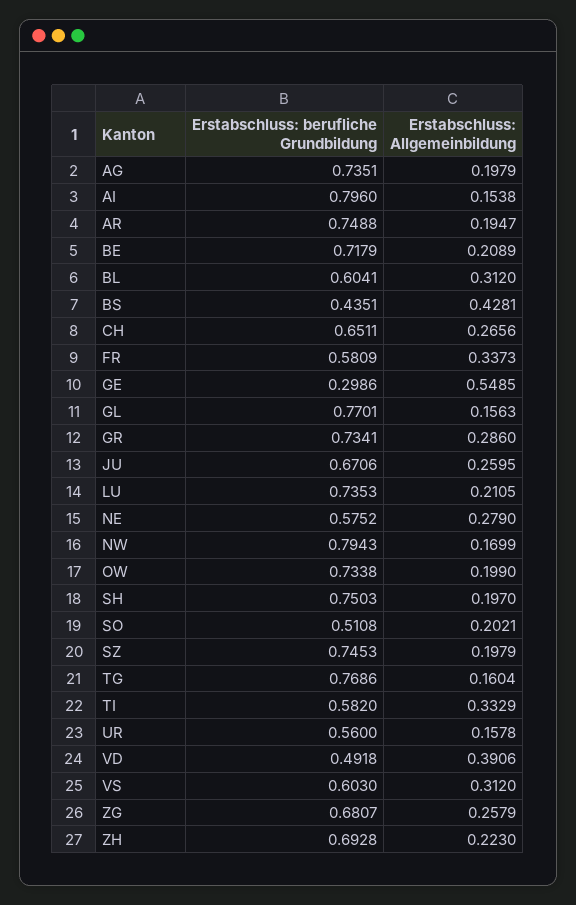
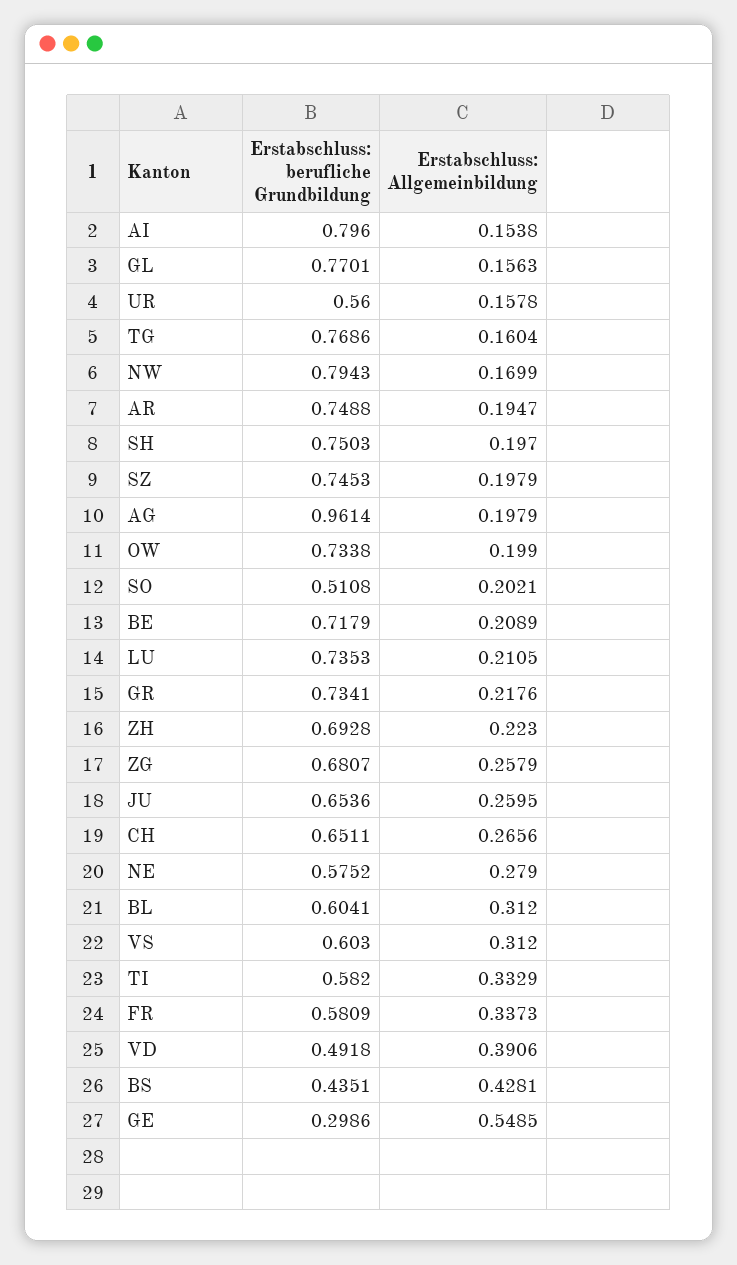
  {
    "Erstabschluss: berufliche Grundbildung": {
-     "AG": 0.7351,
+     "AG": 0.9614,
      "AI": 0.796,
      "AR": 0.7488,
      "BE": 0.7179,
      "BL": 0.6041,
      "BS": 0.4351,
      "CH": 0.6511,
      "FR": 0.5809,
      "GE": 0.2986,
      "GL": 0.7701,
      "GR": 0.7341,
-     "JU": 0.6706,
+     "JU": 0.6536,
      "LU": 0.7353,
      "NE": 0.5752,
      "NW": 0.7943,
      "OW": 0.7338,
      "SH": 0.7503,
      "SO": 0.5108,
      "SZ": 0.7453,
      "TG": 0.7686,
      "TI": 0.582,
      "UR": 0.56,
      "VD": 0.4918,
      "VS": 0.603,
      "ZG": 0.6807,
      "ZH": 0.6928
    },
    "Erstabschluss: Allgemeinbildung": {
      "AG": 0.1979,
      "AI": 0.1538,
      "AR": 0.1947,
      "BE": 0.2089,
      "BL": 0.312,
      "BS": 0.4281,
      "CH": 0.2656,
      "FR": 0.3373,
      "GE": 0.5485,
      "GL": 0.1563,
-     "GR": 0.286,
+     "GR": 0.2176,
      "JU": 0.2595,
      "LU": 0.2105,
      "NE": 0.279,
      "NW": 0.1699,
      "OW": 0.199,
      "SH": 0.197,
      "SO": 0.2021,
      "SZ": 0.1979,
      "TG": 0.1604,
      "TI": 0.3329,
      "UR": 0.1578,
      "VD": 0.3906,
      "VS": 0.312,
      "ZG": 0.2579,
      "ZH": 0.223
    }
  }

